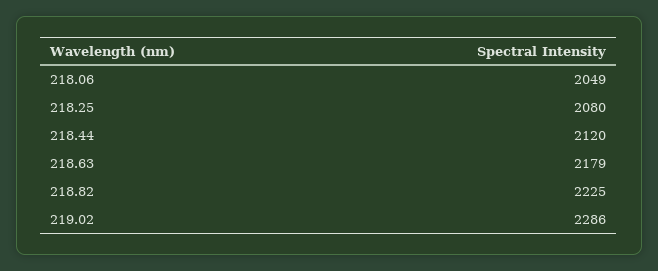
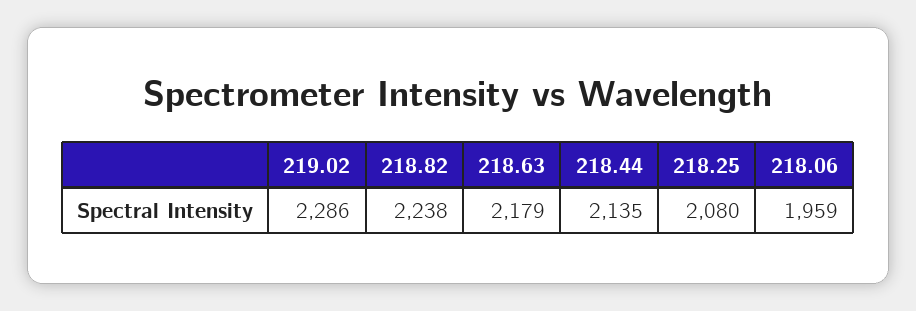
  {
-   "218.06": 2049,
+   "218.06": 1959,
    "218.25": 2080,
-   "218.44": 2120,
+   "218.44": 2135,
    "218.63": 2179,
-   "218.82": 2225,
+   "218.82": 2238,
    "219.02": 2286
  }

